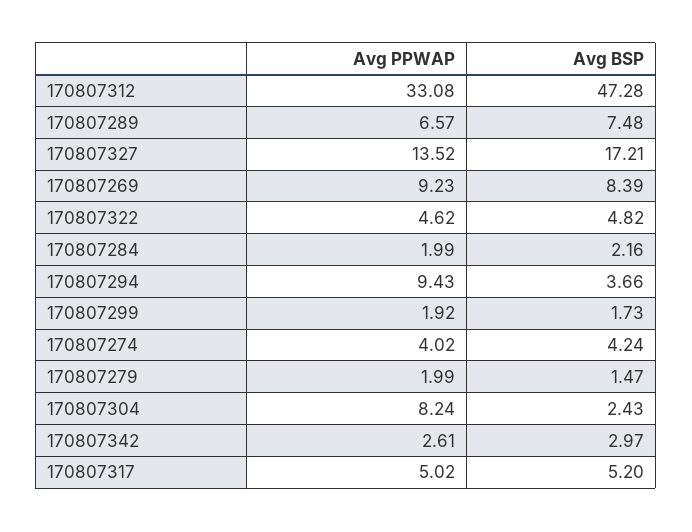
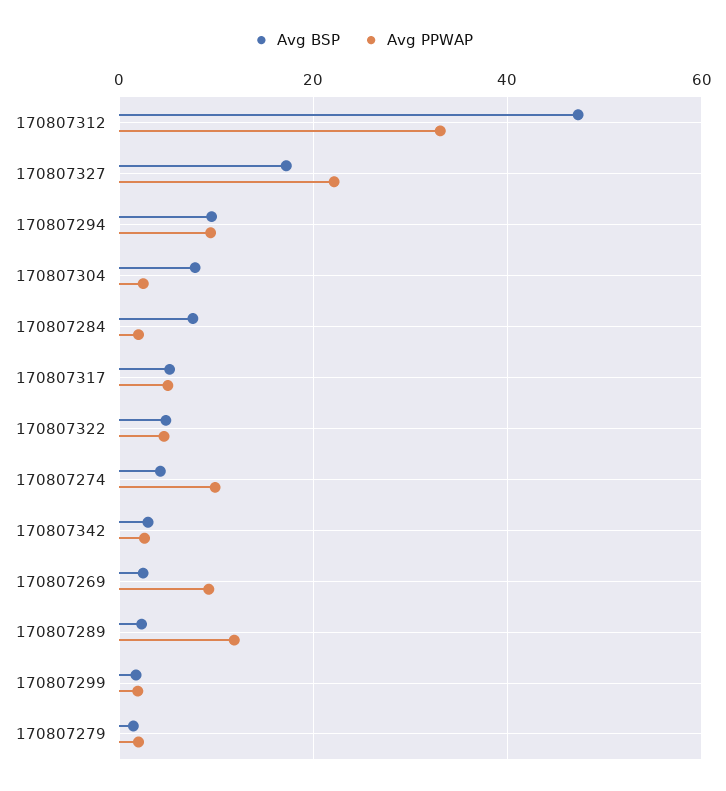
  {
    "Avg PPWAP": {
      "170807312": 33.08,
-     "170807289": 6.57,
+     "170807289": 12,
-     "170807327": 13.52,
+     "170807327": 22,
      "170807269": 9.23,
      "170807322": 4.62,
      "170807284": 1.99,
      "170807294": 9.43,
      "170807299": 1.92,
-     "170807274": 4.02,
+     "170807274": 10,
      "170807279": 1.99,
-     "170807304": 8.24,
+     "170807304": 2,
      "170807342": 2.61,
      "170807317": 5.02
    },
    "Avg BSP": {
      "170807312": 47.28,
-     "170807289": 7.48,
+     "170807289": 2,
      "170807327": 17.21,
-     "170807269": 8.39,
+     "170807269": 2,
      "170807322": 4.82,
-     "170807284": 2.16,
+     "170807284": 8,
-     "170807294": 3.66,
+     "170807294": 10,
      "170807299": 1.73,
      "170807274": 4.24,
      "170807279": 1.47,
-     "170807304": 2.43,
+     "170807304": 8,
      "170807342": 2.97,
      "170807317": 5.2
    }
  }

